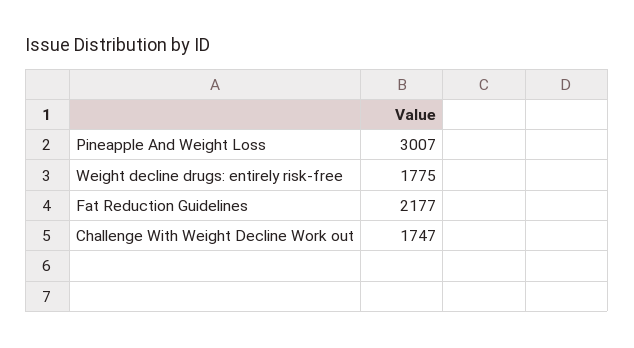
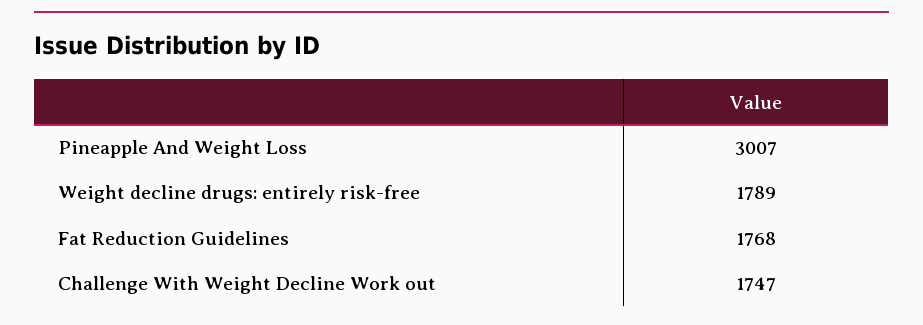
  {
    "Pineapple And Weight Loss": 3007,
-   "Weight decline drugs: entirely risk-free": 1775,
+   "Weight decline drugs: entirely risk-free": 1789,
-   "Fat Reduction Guidelines": 2177,
+   "Fat Reduction Guidelines": 1768,
    "Challenge With Weight Decline Work out": 1747
  }

